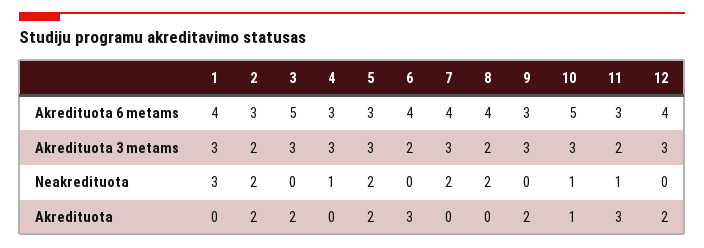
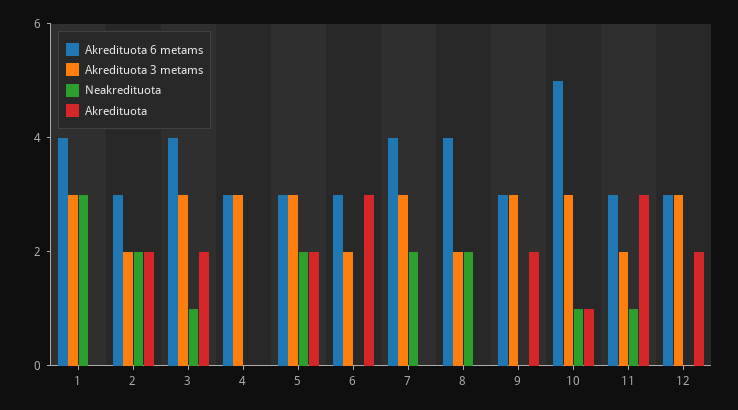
  {
    "Akredituota 6 metams": {
      "1": 4,
      "2": 3,
-     "3": 5,
+     "3": 4,
      "4": 3,
      "5": 3,
-     "6": 4,
+     "6": 3,
      "7": 4,
      "8": 4,
      "9": 3,
      "10": 5,
      "11": 3,
-     "12": 4
+     "12": 3
    },
    "Akredituota 3 metams": {
      "1": 3,
      "2": 2,
      "3": 3,
      "4": 3,
      "5": 3,
      "6": 2,
      "7": 3,
      "8": 2,
      "9": 3,
      "10": 3,
      "11": 2,
      "12": 3
    },
    "Neakredituota": {
      "1": 3,
      "2": 2,
-     "3": 0,
+     "3": 1,
-     "4": 1,
+     "4": 0,
      "5": 2,
      "6": 0,
      "7": 2,
      "8": 2,
      "9": 0,
      "10": 1,
      "11": 1,
      "12": 0
    },
    "Akredituota": {
      "1": 0,
      "2": 2,
      "3": 2,
      "4": 0,
      "5": 2,
      "6": 3,
      "7": 0,
      "8": 0,
      "9": 2,
      "10": 1,
      "11": 3,
      "12": 2
    }
  }

